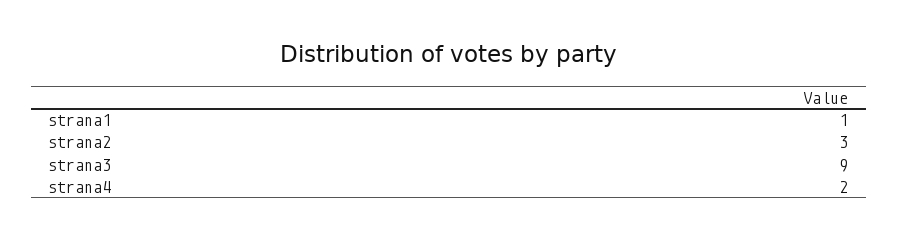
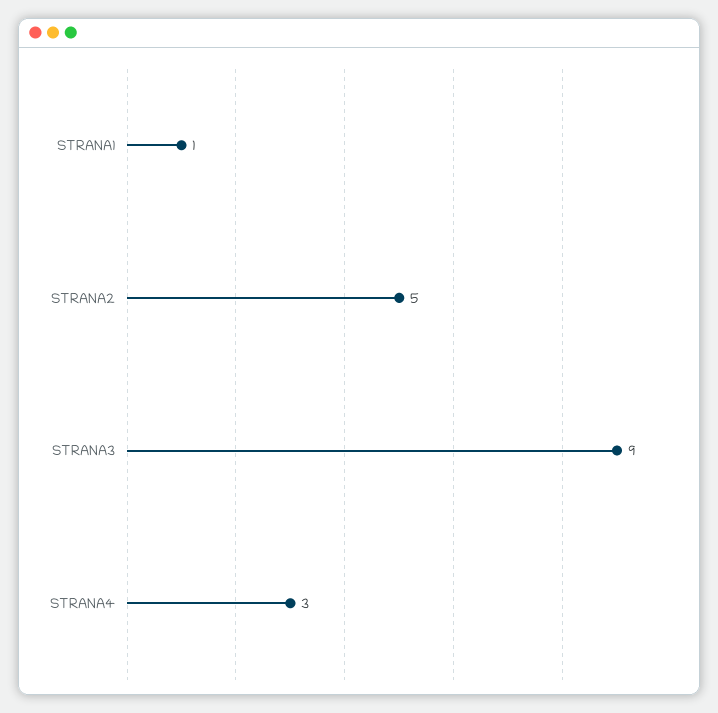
  {
    "strana1": 1,
-   "strana2": 3,
+   "strana2": 5,
    "strana3": 9,
-   "strana4": 2
+   "strana4": 3
  }

